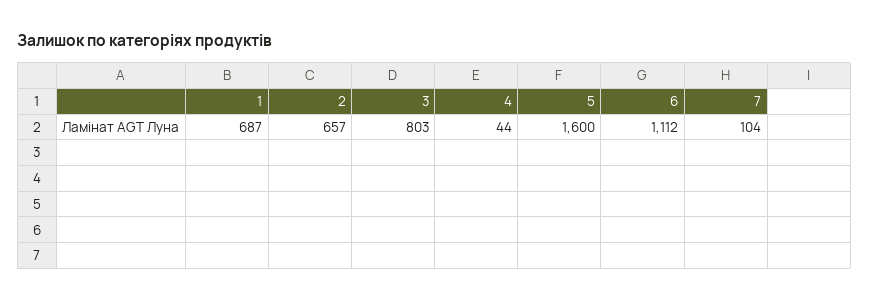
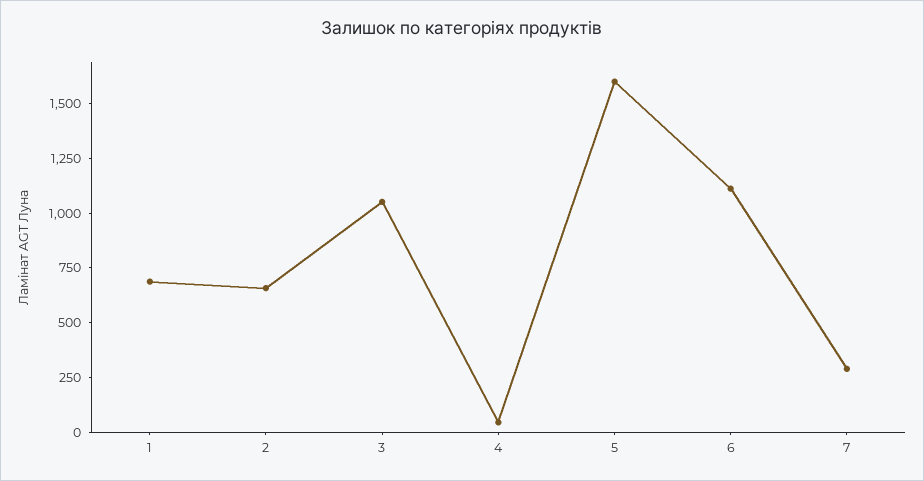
  {
    "1": 687,
    "2": 657,
-   "3": 803,
+   "3": 1050,
    "4": 44,
    "5": 1600,
    "6": 1112,
-   "7": 104
+   "7": 300
  }

